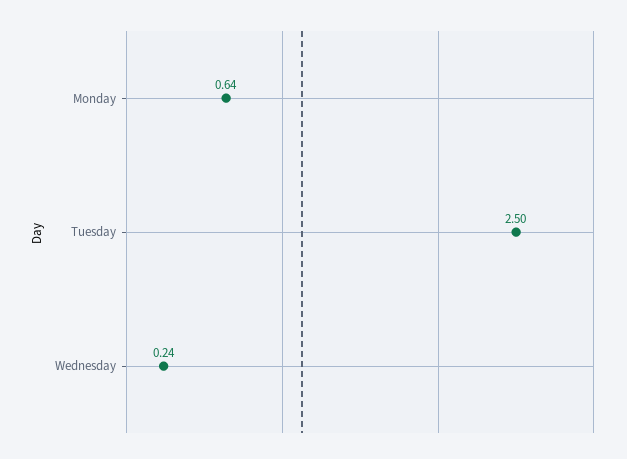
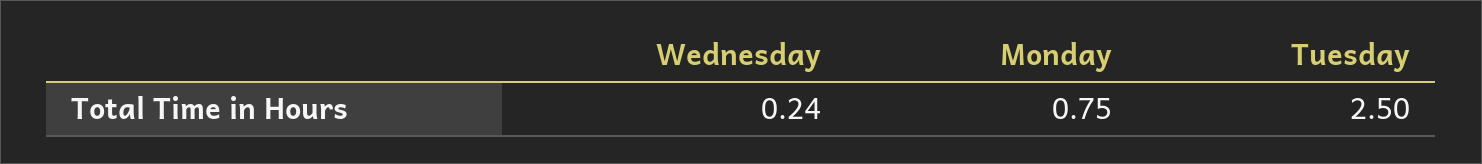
  {
-   "Monday": 0.64,
+   "Monday": 0.75,
    "Tuesday": 2.5,
    "Wednesday": 0.24
  }

